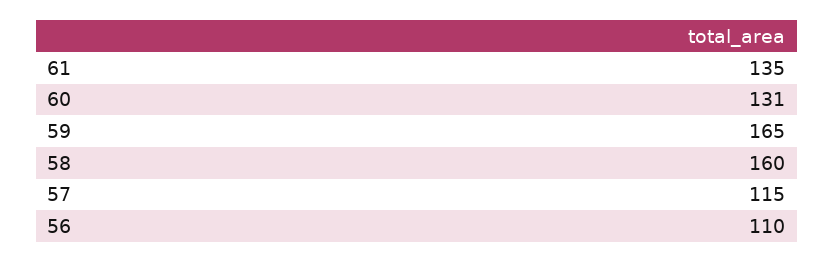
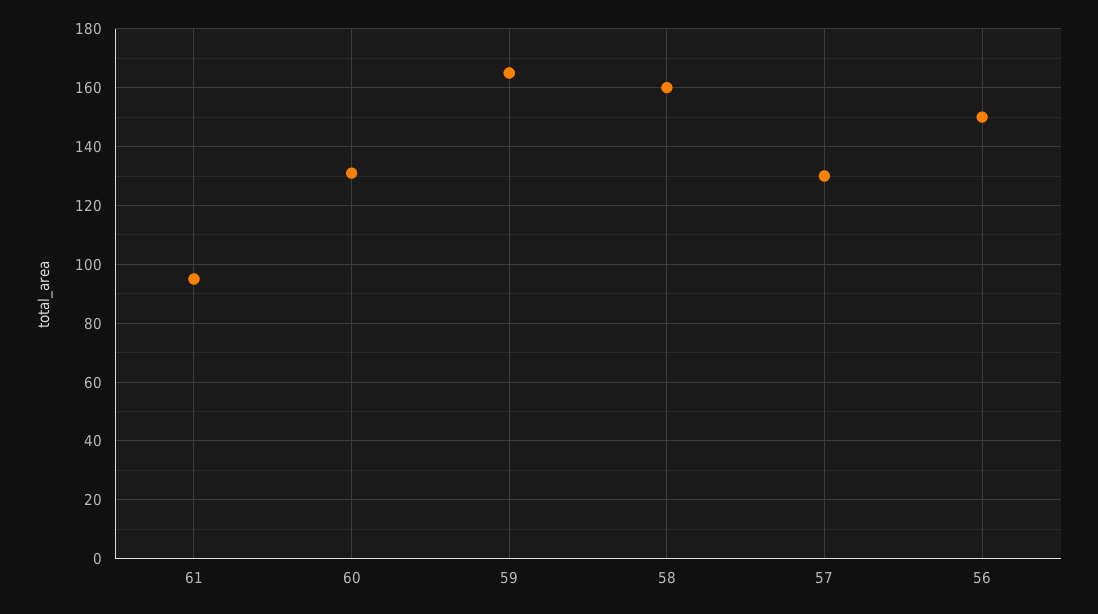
  {
-   "61": 135,
+   "61": 95,
    "60": 131,
    "59": 165,
    "58": 160,
-   "57": 115,
+   "57": 130,
-   "56": 110
+   "56": 150
  }

